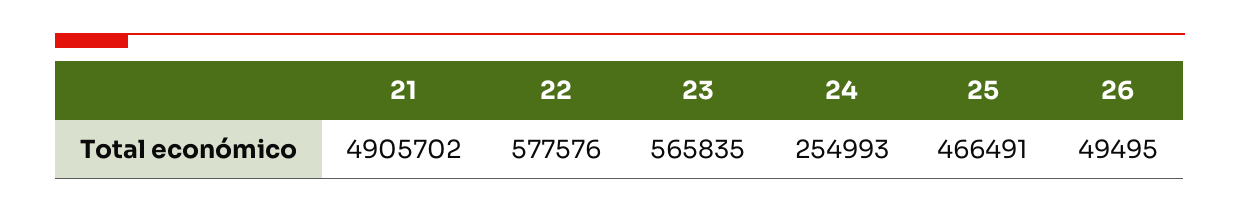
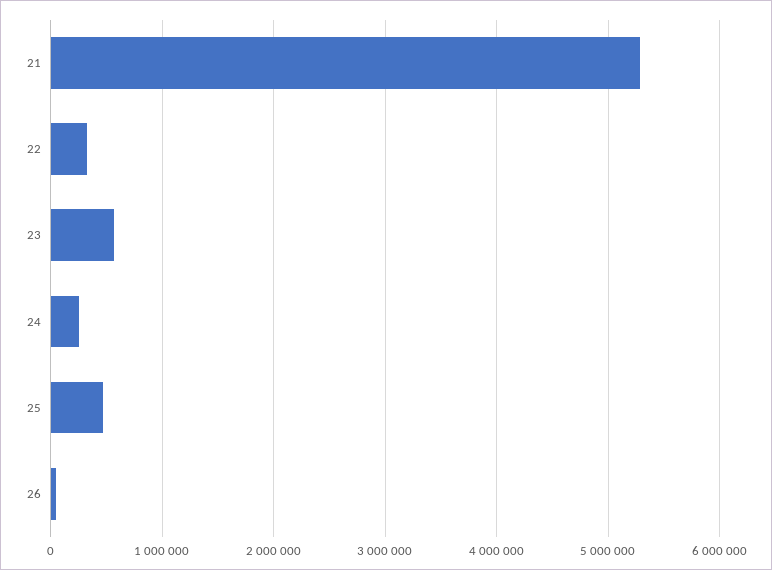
  {
-   "21": 4905702,
+   "21": 5300000,
-   "22": 577576,
+   "22": 300000,
    "23": 565835,
    "24": 254993,
    "25": 466491,
    "26": 49495
  }

